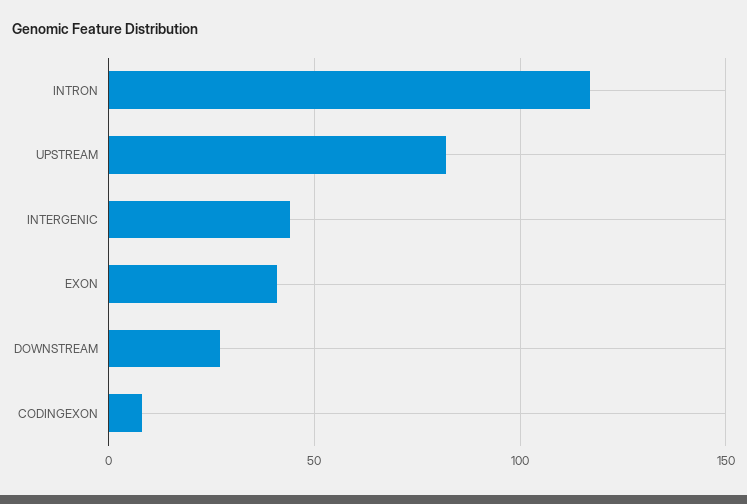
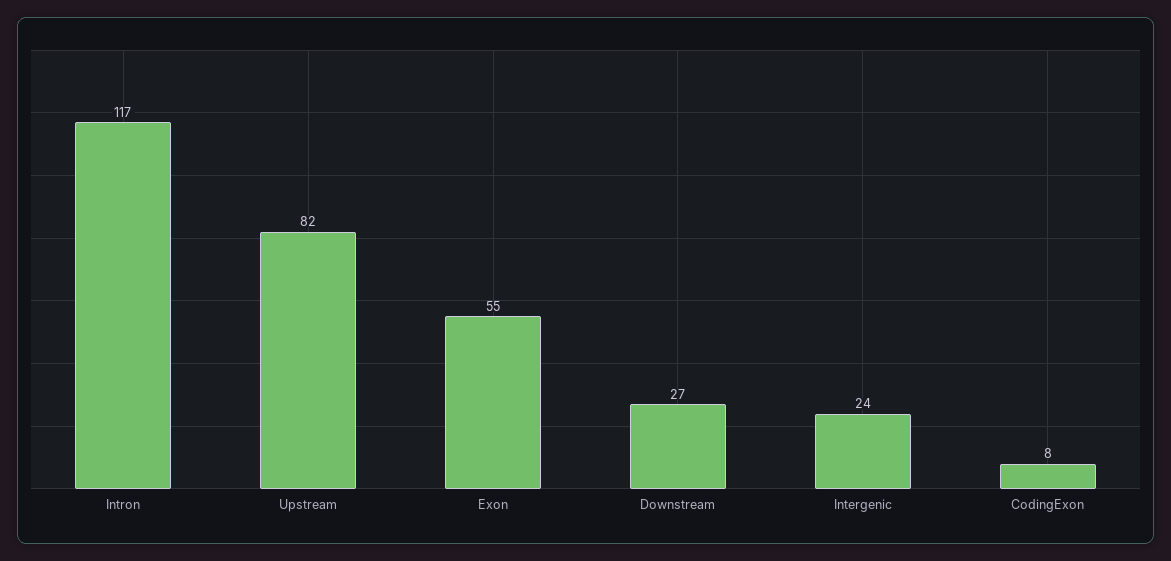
  {
    "INTRON": 117,
    "UPSTREAM": 82,
-   "INTERGENIC": 45,
+   "INTERGENIC": 24,
-   "EXON": 40,
+   "EXON": 55,
    "DOWNSTREAM": 27,
    "CODINGEXON": 8
  }

